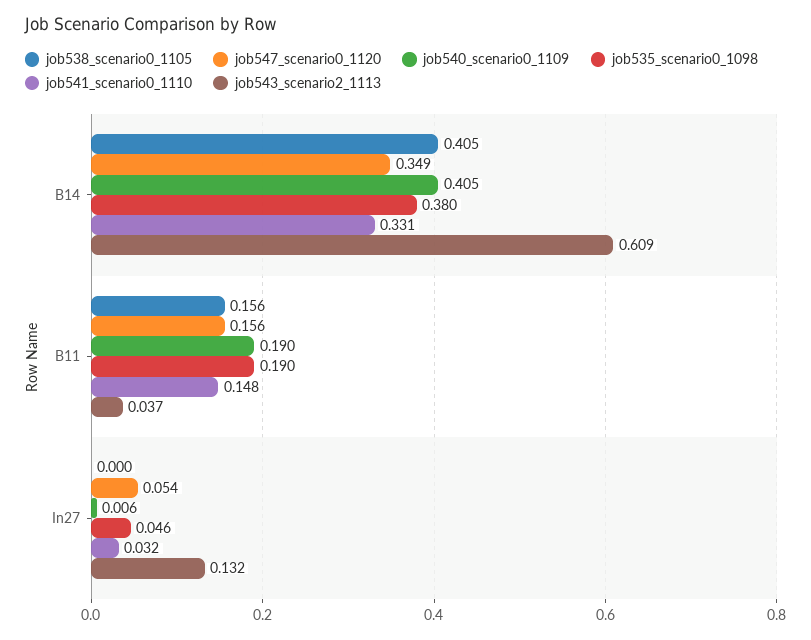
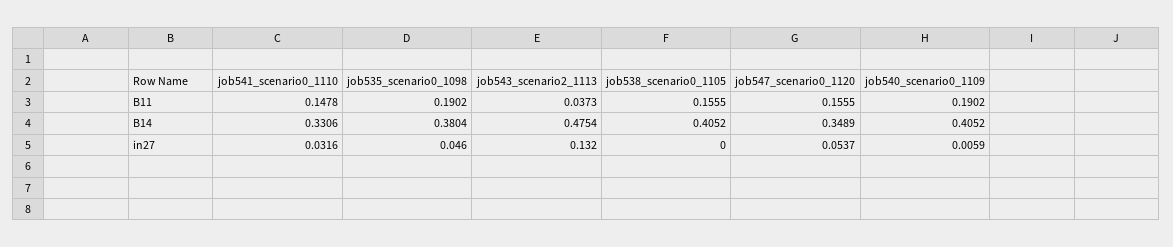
  {
    "job538_scenario0_1105": {
      "B14": 0.4052,
      "B11": 0.1555,
      "In27": 0
    },
    "job547_scenario0_1120": {
      "B14": 0.3489,
      "B11": 0.1555,
      "In27": 0.0537
    },
    "job540_scenario0_1109": {
      "B14": 0.4052,
      "B11": 0.1902,
      "In27": 0.0059
    },
    "job535_scenario0_1098": {
      "B14": 0.3804,
      "B11": 0.1902,
      "In27": 0.046
    },
    "job541_scenario0_1110": {
      "B14": 0.3306,
      "B11": 0.1478,
      "In27": 0.0316
    },
    "job543_scenario2_1113": {
-     "B14": 0.609,
+     "B14": 0.4754,
      "B11": 0.0373,
      "In27": 0.132
    }
  }

